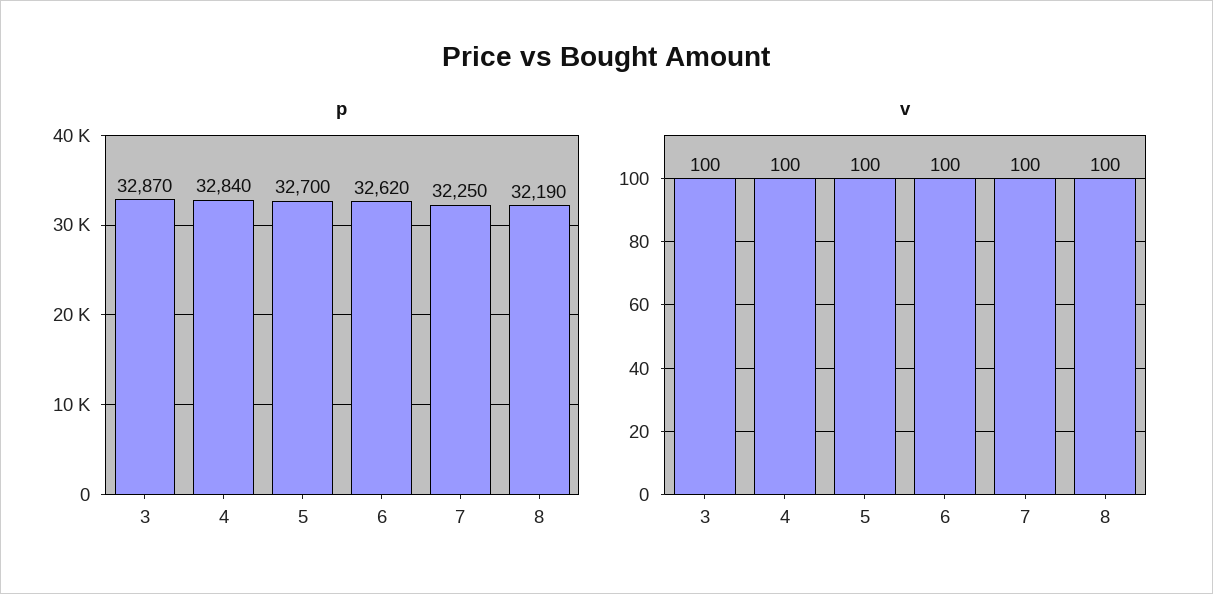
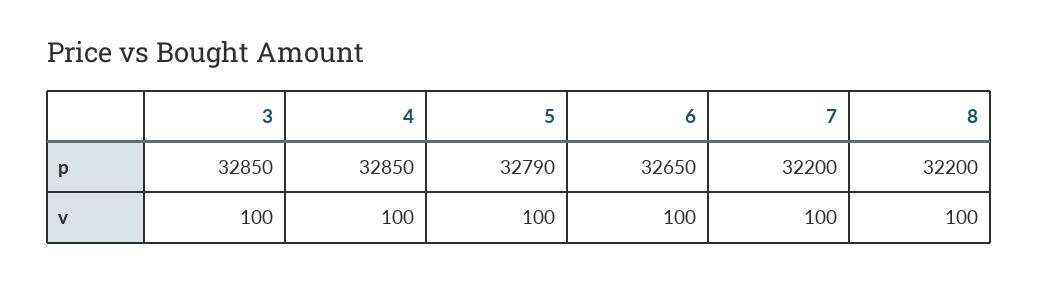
  {
    "p": {
-     "3": 32870,
+     "3": 32850,
-     "4": 32840,
+     "4": 32850,
-     "5": 32700,
+     "5": 32790,
-     "6": 32620,
+     "6": 32650,
-     "7": 32250,
+     "7": 32200,
-     "8": 32190
+     "8": 32200
    },
    "v": {
      "3": 100,
      "4": 100,
      "5": 100,
      "6": 100,
      "7": 100,
      "8": 100
    }
  }

